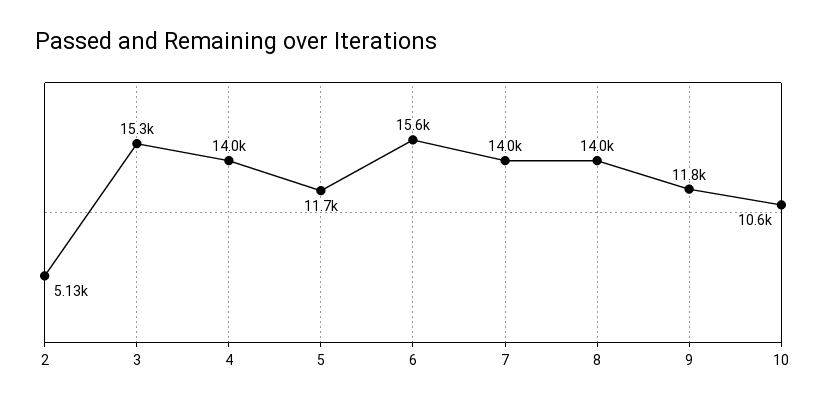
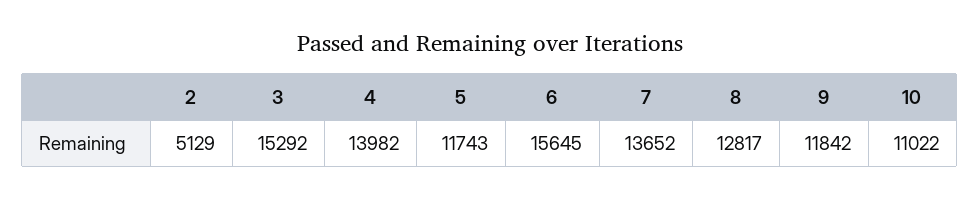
  {
    "2": 5129,
    "3": 15292,
    "4": 13982,
    "5": 11743,
    "6": 15645,
-   "7": 14000,
+   "7": 13652,
-   "8": 14000,
+   "8": 12817,
    "9": 11842,
-   "10": 10600
+   "10": 11022
  }

